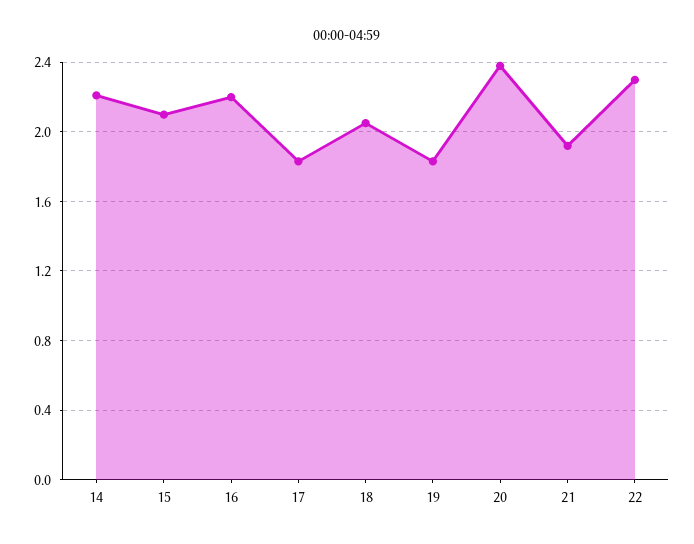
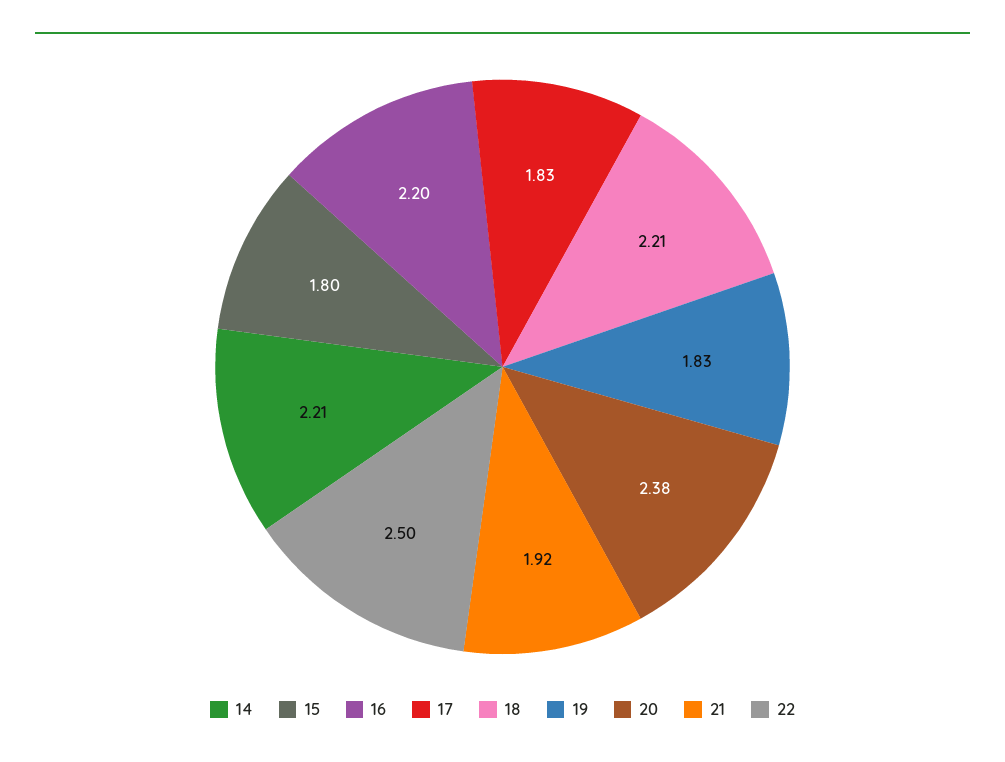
  {
    "14": 2.21,
-   "15": 2.1,
+   "15": 1.8,
    "16": 2.2,
    "17": 1.83,
-   "18": 2.05,
+   "18": 2.21,
    "19": 1.83,
    "20": 2.38,
    "21": 1.92,
-   "22": 2.3
+   "22": 2.5
  }

